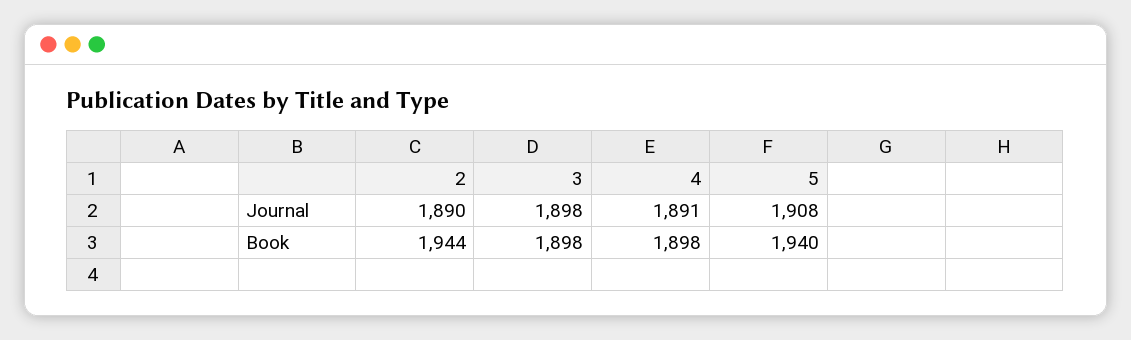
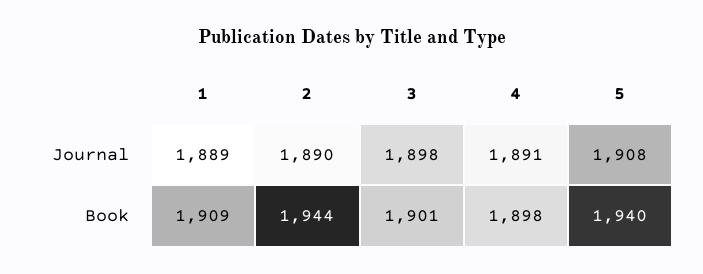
  {
    "2": {
      "Journal": 1890,
      "Book": 1944
    },
    "3": {
      "Journal": 1898,
-     "Book": 1898
+     "Book": 1901
    },
    "4": {
      "Journal": 1891,
      "Book": 1898
    },
    "5": {
      "Journal": 1908,
      "Book": 1940
-   }
+   },
+   "1": {
+     "Journal": 1889,
+     "Book": 1909
+   }
  }

